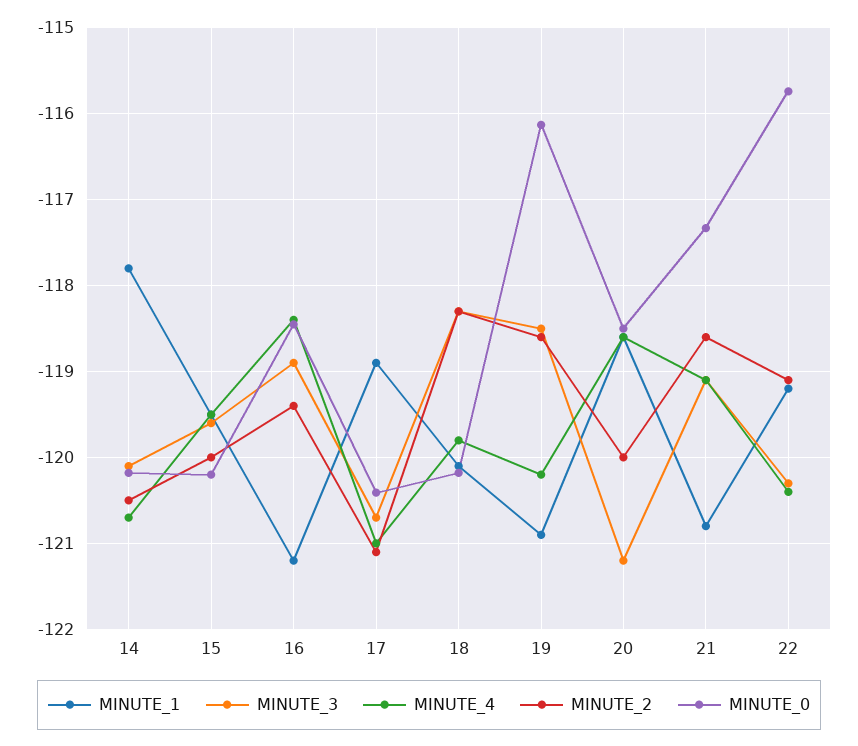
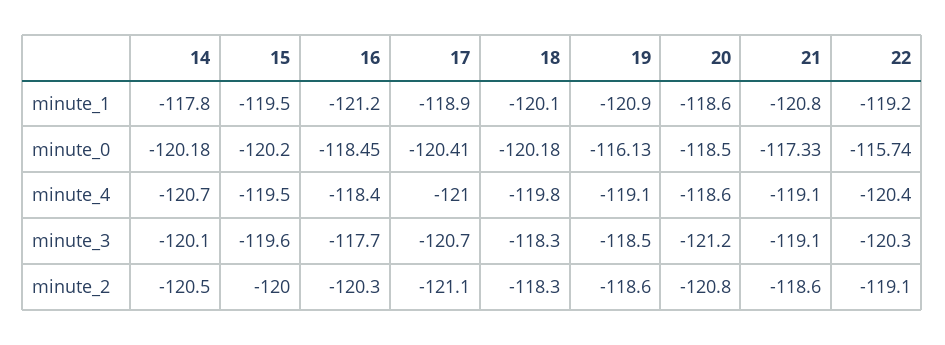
  {
    "MINUTE_1": {
      "14": -117.8,
      "15": -119.5,
      "16": -121.2,
      "17": -118.9,
      "18": -120.1,
      "19": -120.9,
      "20": -118.6,
      "21": -120.8,
      "22": -119.2
    },
    "MINUTE_3": {
      "14": -120.1,
      "15": -119.6,
-     "16": -118.9,
+     "16": -117.7,
      "17": -120.7,
      "18": -118.3,
      "19": -118.5,
      "20": -121.2,
      "21": -119.1,
      "22": -120.3
    },
    "MINUTE_4": {
      "14": -120.7,
      "15": -119.5,
      "16": -118.4,
      "17": -121,
      "18": -119.8,
-     "19": -120.2,
+     "19": -119.1,
      "20": -118.6,
      "21": -119.1,
      "22": -120.4
    },
    "MINUTE_2": {
      "14": -120.5,
      "15": -120,
-     "16": -119.4,
+     "16": -120.3,
      "17": -121.1,
      "18": -118.3,
      "19": -118.6,
-     "20": -120,
+     "20": -120.8,
      "21": -118.6,
      "22": -119.1
    },
    "MINUTE_0": {
      "14": -120.18,
      "15": -120.2,
      "16": -118.45,
      "17": -120.41,
      "18": -120.18,
      "19": -116.13,
      "20": -118.5,
      "21": -117.33,
      "22": -115.74
    }
  }

